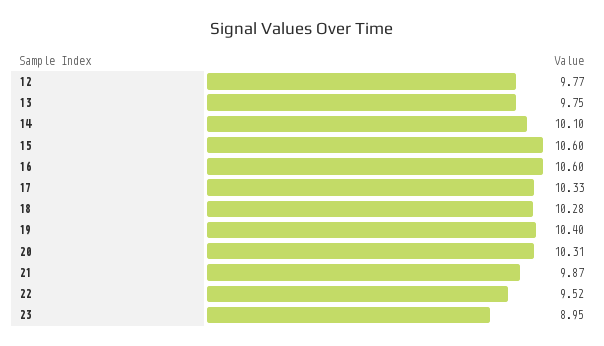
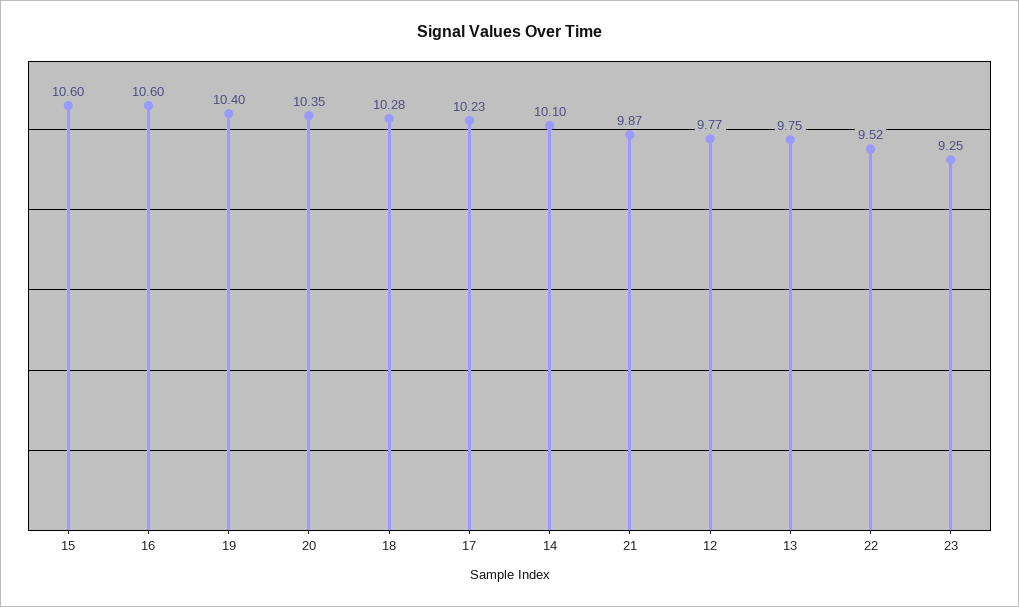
  {
    "12": 9.77,
    "13": 9.75,
    "14": 10.1,
    "15": 10.6,
    "16": 10.6,
-   "17": 10.33,
+   "17": 10.23,
    "18": 10.28,
    "19": 10.4,
-   "20": 10.31,
+   "20": 10.35,
    "21": 9.87,
    "22": 9.52,
-   "23": 8.95
+   "23": 9.25
  }

